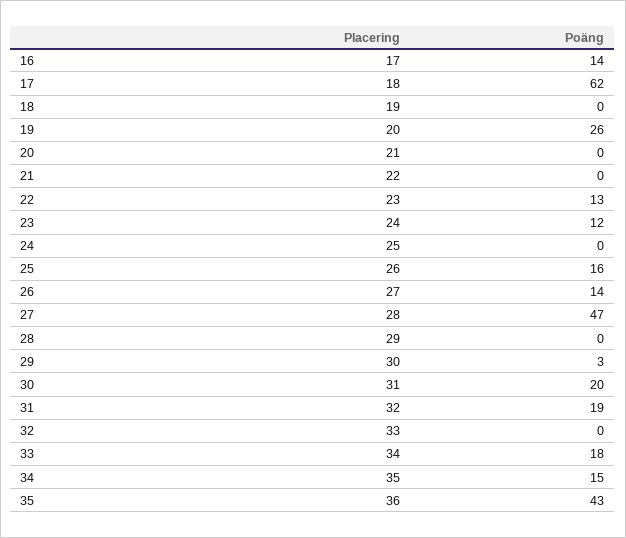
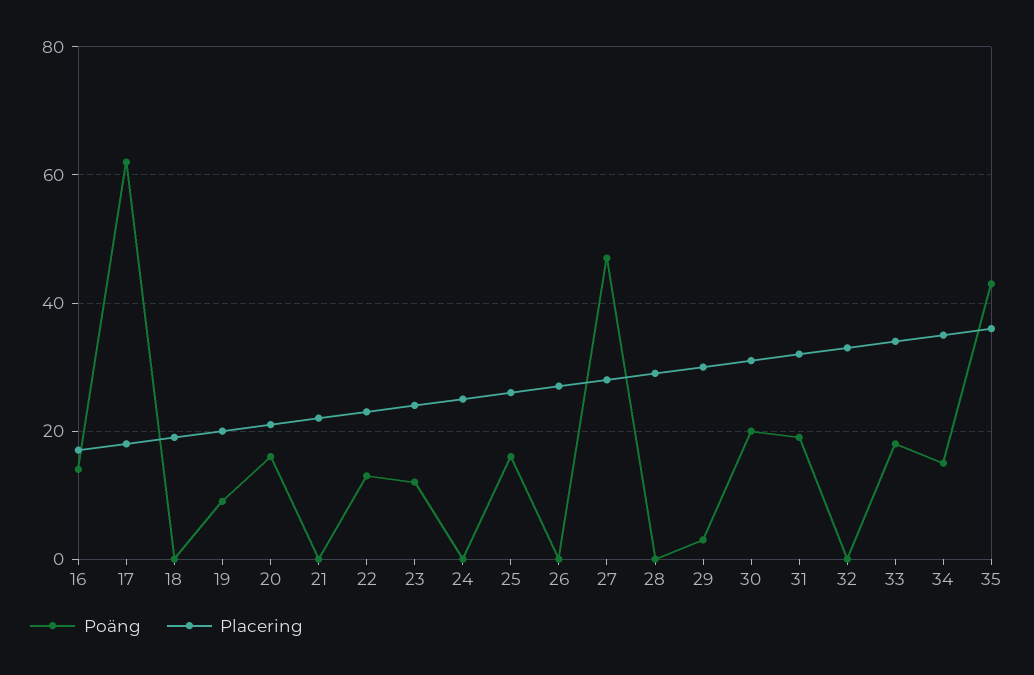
  {
    "Placering": {
      "16": 17,
      "17": 18,
      "18": 19,
      "19": 20,
      "20": 21,
      "21": 22,
      "22": 23,
      "23": 24,
      "24": 25,
      "25": 26,
      "26": 27,
      "27": 28,
      "28": 29,
      "29": 30,
      "30": 31,
      "31": 32,
      "32": 33,
      "33": 34,
      "34": 35,
      "35": 36
    },
    "Poäng": {
      "16": 14,
      "17": 62,
      "18": 0,
-     "19": 26,
+     "19": 10,
-     "20": 0,
+     "20": 15,
      "21": 0,
      "22": 13,
      "23": 12,
      "24": 0,
      "25": 16,
-     "26": 14,
+     "26": 0,
      "27": 47,
      "28": 0,
      "29": 3,
      "30": 20,
      "31": 19,
      "32": 0,
      "33": 18,
      "34": 15,
      "35": 43
    }
  }

